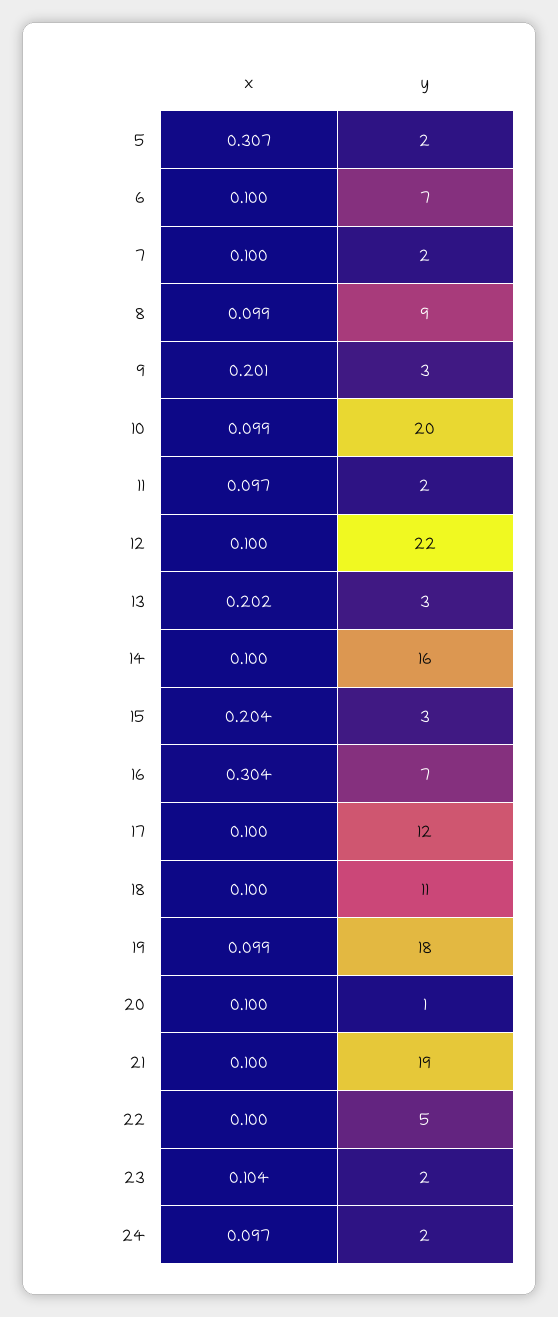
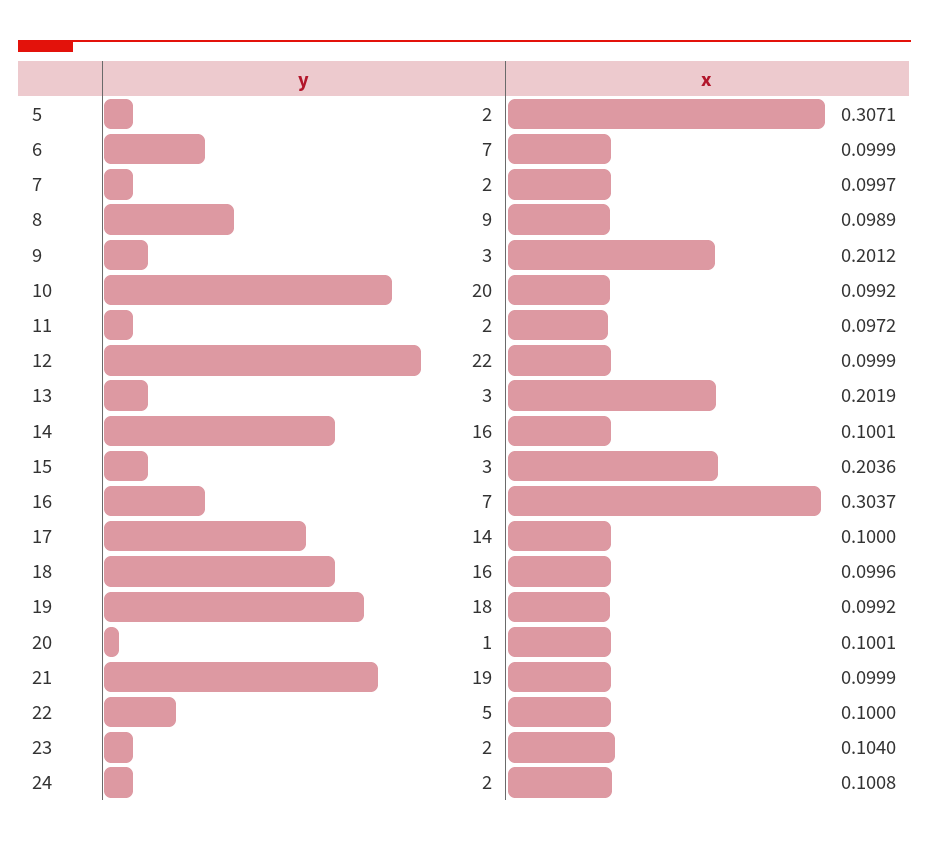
  {
    "x": {
      "5": 0.3071,
      "6": 0.0999,
      "7": 0.0997,
      "8": 0.0989,
      "9": 0.2012,
      "10": 0.0992,
      "11": 0.0972,
      "12": 0.0999,
      "13": 0.2019,
      "14": 0.1001,
      "15": 0.2036,
      "16": 0.3037,
      "17": 0.1,
      "18": 0.0996,
      "19": 0.0992,
      "20": 0.1001,
      "21": 0.0999,
      "22": 0.1,
      "23": 0.104,
-     "24": 0.097
+     "24": 0.1008
    },
    "y": {
      "5": 2,
      "6": 7,
      "7": 2,
      "8": 9,
      "9": 3,
      "10": 20,
      "11": 2,
      "12": 22,
      "13": 3,
      "14": 16,
      "15": 3,
      "16": 7,
-     "17": 12,
+     "17": 14,
-     "18": 11,
+     "18": 16,
      "19": 18,
      "20": 1,
      "21": 19,
      "22": 5,
      "23": 2,
      "24": 2
    }
  }

